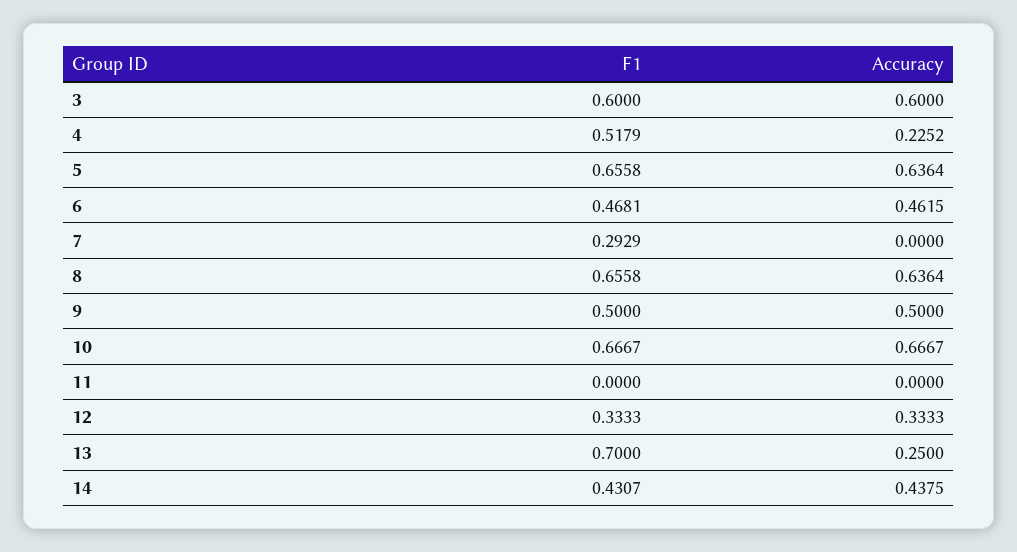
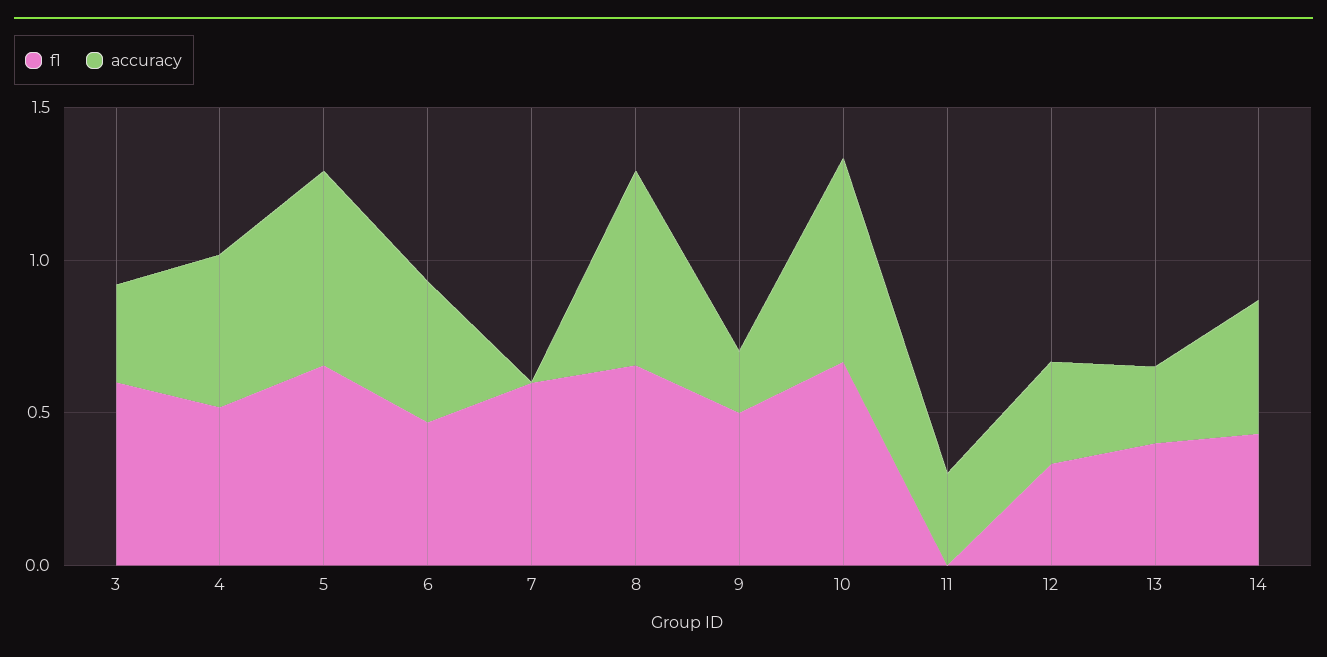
  {
    "F1": {
      "3": 0.6,
      "4": 0.5179,
      "5": 0.6558,
      "6": 0.4681,
-     "7": 0.2929,
+     "7": 0.6,
      "8": 0.6558,
      "9": 0.5,
      "10": 0.6667,
      "11": 0,
      "12": 0.3333,
-     "13": 0.7,
+     "13": 0.4,
      "14": 0.4307
    },
    "Accuracy": {
-     "3": 0.6,
+     "3": 0.3,
-     "4": 0.2252,
+     "4": 0.5,
      "5": 0.6364,
      "6": 0.4615,
      "7": 0,
      "8": 0.6364,
-     "9": 0.5,
+     "9": 0.2,
      "10": 0.6667,
-     "11": 0,
+     "11": 0.3,
      "12": 0.3333,
      "13": 0.25,
      "14": 0.4375
    }
  }

